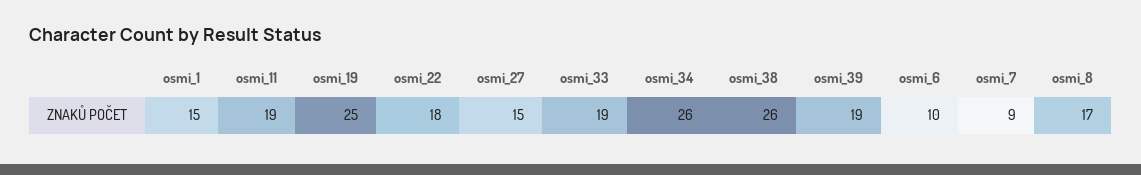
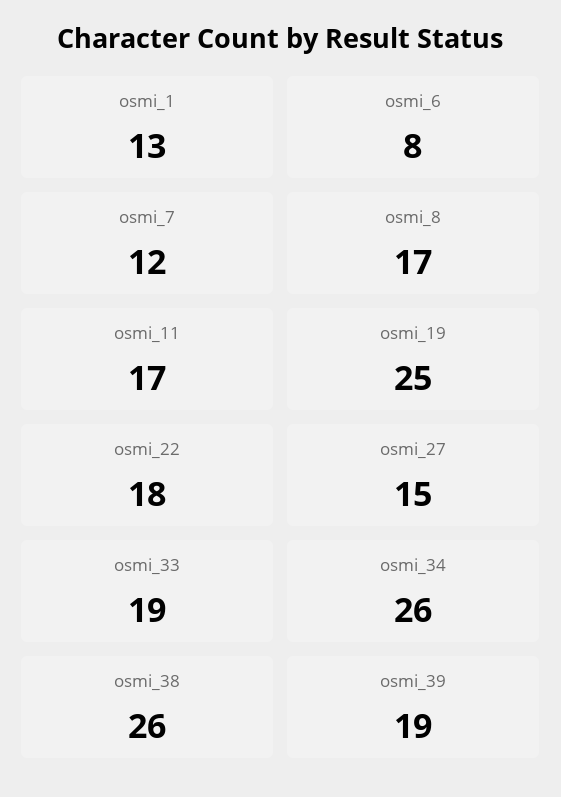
  {
-   "osmi_1": 15,
+   "osmi_1": 13,
-   "osmi_11": 19,
+   "osmi_11": 17,
    "osmi_19": 25,
    "osmi_22": 18,
    "osmi_27": 15,
    "osmi_33": 19,
    "osmi_34": 26,
    "osmi_38": 26,
    "osmi_39": 19,
-   "osmi_6": 10,
+   "osmi_6": 8,
-   "osmi_7": 9,
+   "osmi_7": 12,
    "osmi_8": 17
  }

